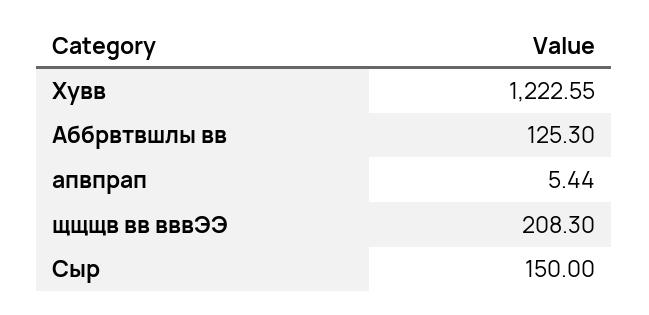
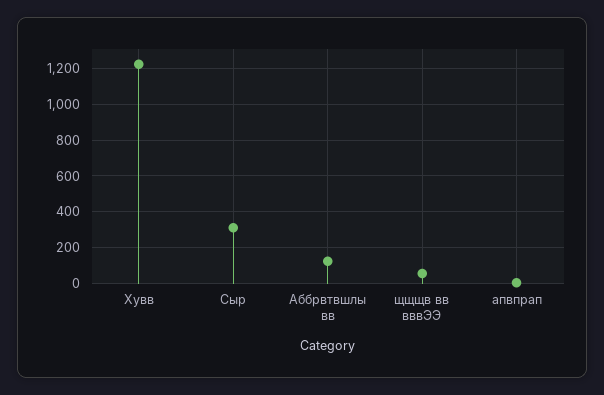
  {
    "Хувв": 1222.55,
    "Аббрвтвшлы вв": 125.3,
    "апвпрап": 5.44,
-   "щщщв вв вввЭЭ": 208.3,
+   "щщщв вв вввЭЭ": 50,
-   "Сыр": 150
+   "Сыр": 300
  }

